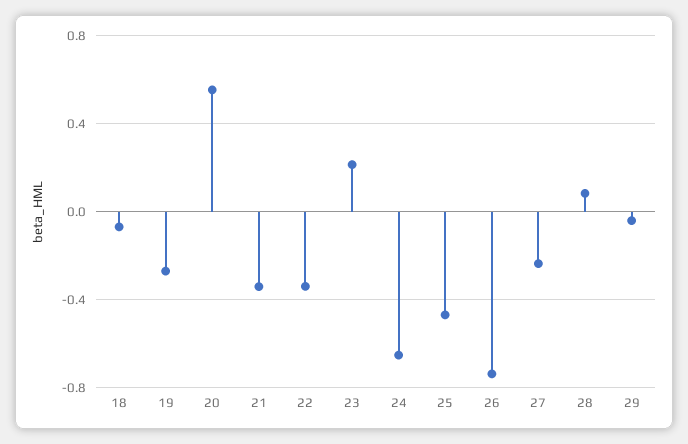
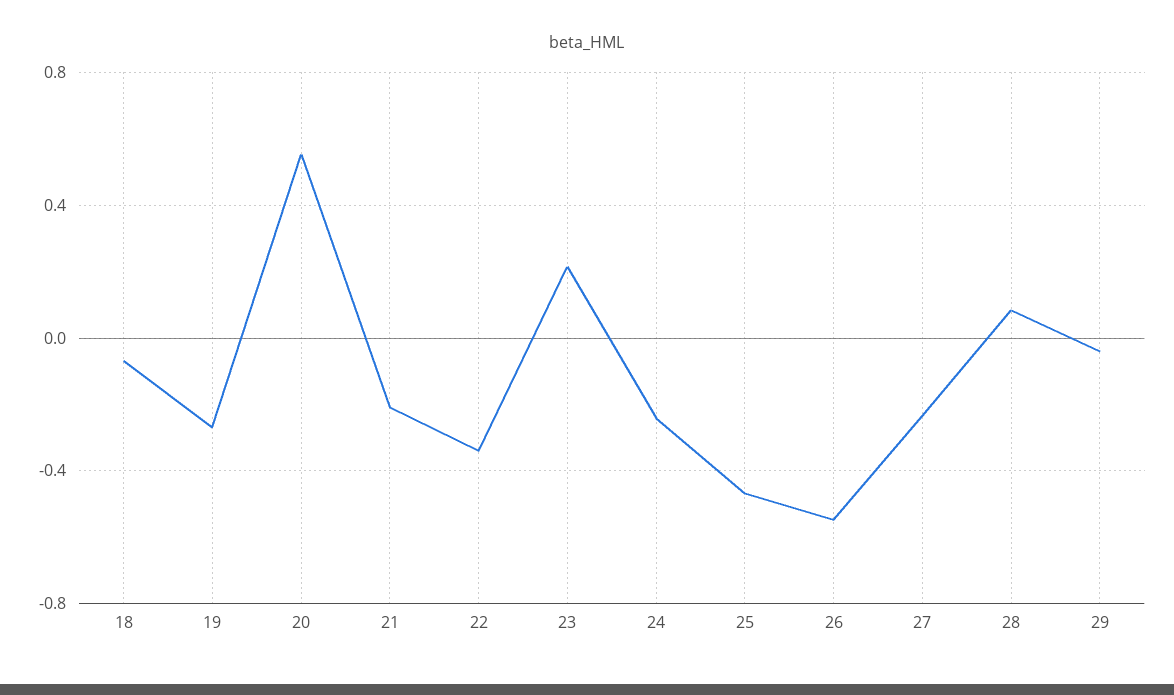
  {
    "18": -0.05,
    "19": -0.25,
    "20": 0.55,
-   "21": -0.35,
+   "21": -0.2,
    "22": -0.35,
    "23": 0.2,
-   "24": -0.65,
+   "24": -0.25,
    "25": -0.45,
-   "26": -0.75,
+   "26": -0.55,
    "27": -0.25,
    "28": 0.1,
    "29": -0.05
  }

